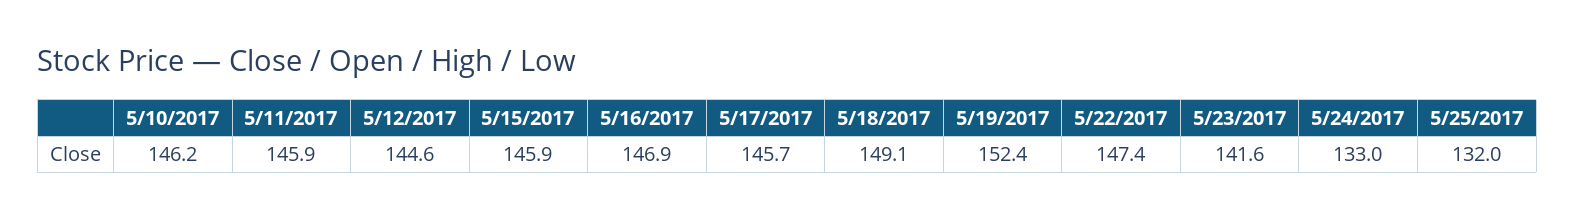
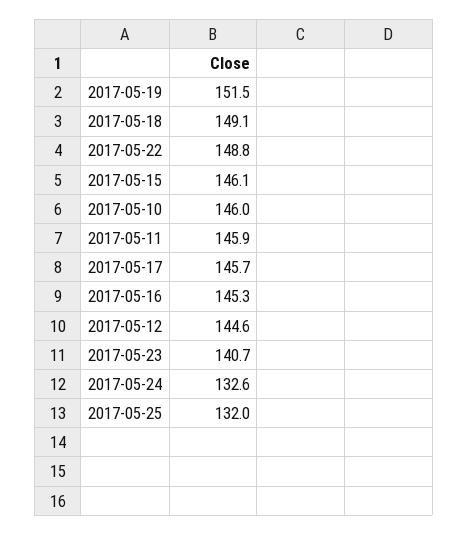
  {
-   "5/10/2017": 146.2,
+   "5/10/2017": 146,
    "5/11/2017": 145.9,
    "5/12/2017": 144.6,
-   "5/15/2017": 145.9,
+   "5/15/2017": 146.1,
-   "5/16/2017": 146.9,
+   "5/16/2017": 145.3,
    "5/17/2017": 145.7,
    "5/18/2017": 149.1,
-   "5/19/2017": 152.4,
+   "5/19/2017": 151.5,
-   "5/22/2017": 147.4,
+   "5/22/2017": 148.8,
-   "5/23/2017": 141.6,
+   "5/23/2017": 140.7,
-   "5/24/2017": 133,
+   "5/24/2017": 132.6,
    "5/25/2017": 132
  }

